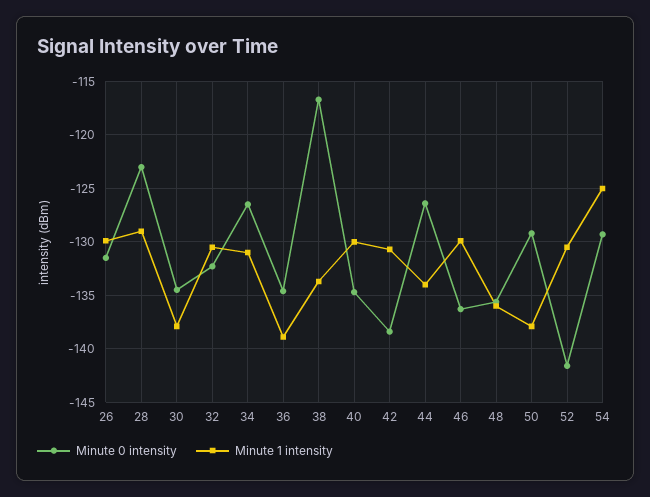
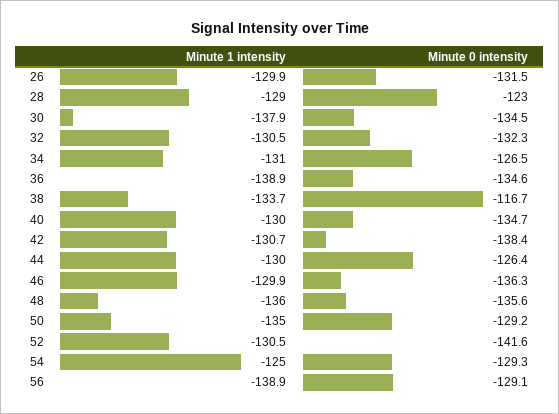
  {
    "Minute 0 intensity": {
      "26": -131.5,
      "28": -123,
      "30": -134.5,
      "32": -132.3,
      "34": -126.5,
      "36": -134.6,
      "38": -116.7,
      "40": -134.7,
      "42": -138.4,
      "44": -126.4,
      "46": -136.3,
      "48": -135.6,
      "50": -129.2,
      "52": -141.6,
-     "54": -129.3
+     "54": -129.3,
+     "56": -129.1
    },
    "Minute 1 intensity": {
      "26": -129.9,
      "28": -129,
      "30": -137.9,
      "32": -130.5,
      "34": -131,
      "36": -138.9,
      "38": -133.7,
      "40": -130,
      "42": -130.7,
-     "44": -134,
+     "44": -130,
      "46": -129.9,
      "48": -136,
-     "50": -138,
+     "50": -135,
      "52": -130.5,
-     "54": -125
+     "54": -125,
+     "56": -138.9
    }
  }

